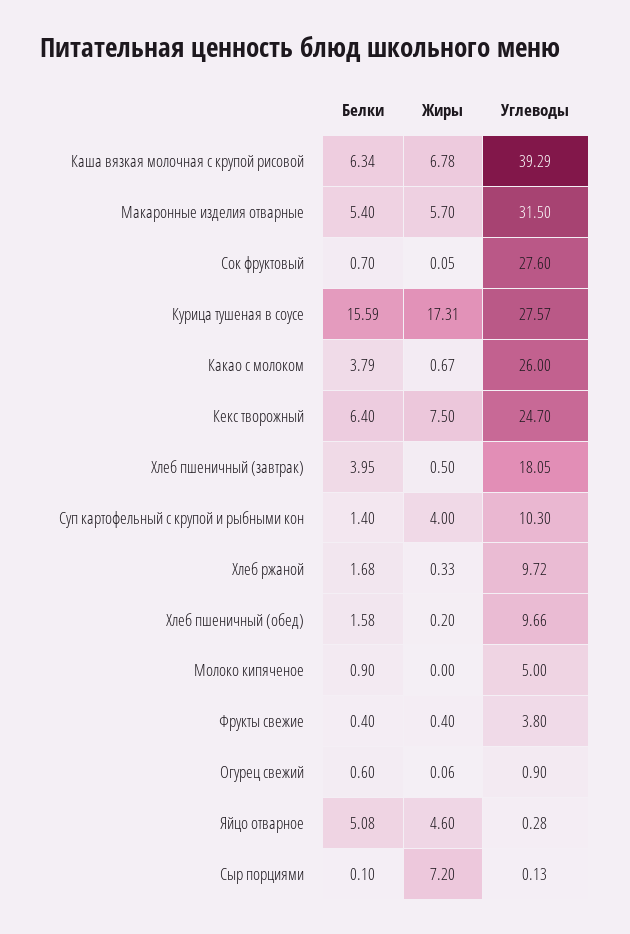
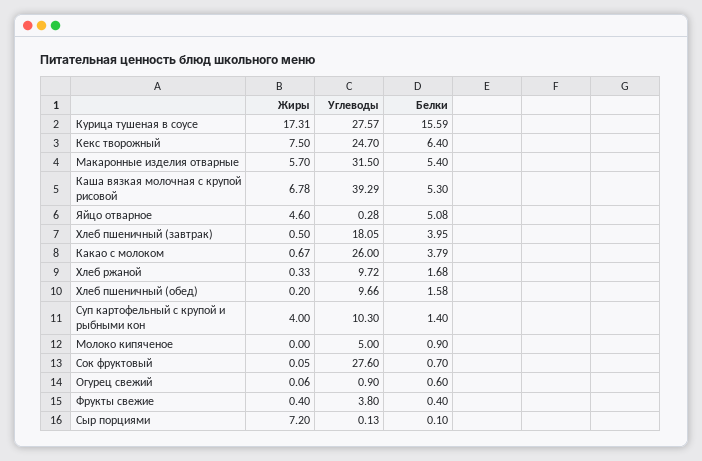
  {
    "Белки": {
-     "Каша вязкая молочная с крупой рисовой": 6.34,
+     "Каша вязкая молочная с крупой рисовой": 5.3,
      "Макаронные изделия отварные": 5.4,
      "Сок фруктовый": 0.7,
      "Курица тушеная в соусе": 15.59,
      "Какао с молоком": 3.79,
      "Кекс творожный": 6.4,
      "Хлеб пшеничный (завтрак)": 3.95,
      "Суп картофельный с крупой и рыбными кон": 1.4,
      "Хлеб ржаной": 1.68,
      "Хлеб пшеничный (обед)": 1.58,
      "Молоко кипяченое": 0.9,
      "Фрукты свежие": 0.4,
      "Огурец свежий": 0.6,
      "Яйцо отварное": 5.08,
      "Сыр порциями": 0.1
    },
    "Жиры": {
      "Каша вязкая молочная с крупой рисовой": 6.78,
      "Макаронные изделия отварные": 5.7,
      "Сок фруктовый": 0.05,
      "Курица тушеная в соусе": 17.31,
      "Какао с молоком": 0.67,
      "Кекс творожный": 7.5,
      "Хлеб пшеничный (завтрак)": 0.5,
      "Суп картофельный с крупой и рыбными кон": 4,
      "Хлеб ржаной": 0.33,
      "Хлеб пшеничный (обед)": 0.2,
      "Молоко кипяченое": 0,
      "Фрукты свежие": 0.4,
      "Огурец свежий": 0.06,
      "Яйцо отварное": 4.6,
      "Сыр порциями": 7.2
    },
    "Углеводы": {
      "Каша вязкая молочная с крупой рисовой": 39.29,
      "Макаронные изделия отварные": 31.5,
      "Сок фруктовый": 27.6,
      "Курица тушеная в соусе": 27.57,
      "Какао с молоком": 26,
      "Кекс творожный": 24.7,
      "Хлеб пшеничный (завтрак)": 18.05,
      "Суп картофельный с крупой и рыбными кон": 10.3,
      "Хлеб ржаной": 9.72,
      "Хлеб пшеничный (обед)": 9.66,
      "Молоко кипяченое": 5,
      "Фрукты свежие": 3.8,
      "Огурец свежий": 0.9,
      "Яйцо отварное": 0.28,
      "Сыр порциями": 0.13
    }
  }

